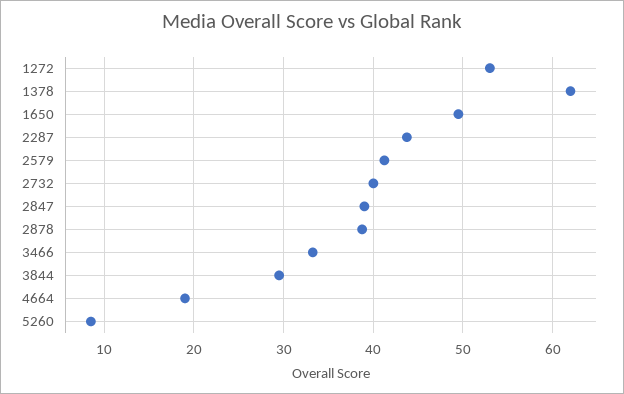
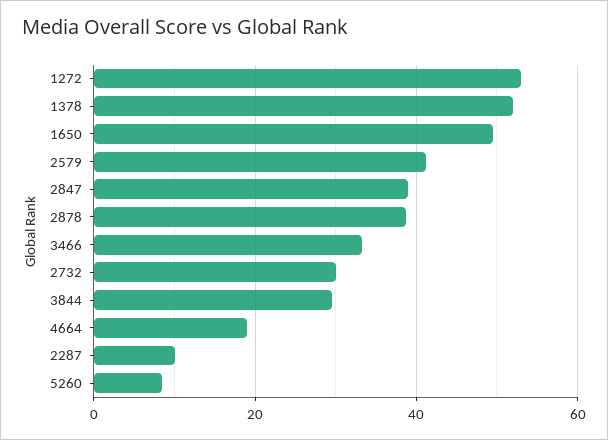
  {
    "1272": 53,
-   "1378": 62,
+   "1378": 52,
    "1650": 50,
-   "2287": 44,
+   "2287": 10,
    "2579": 41,
-   "2732": 40,
+   "2732": 30,
    "2847": 39,
    "2878": 39,
    "3466": 33,
    "3844": 30,
    "4664": 19,
    "5260": 9
  }

